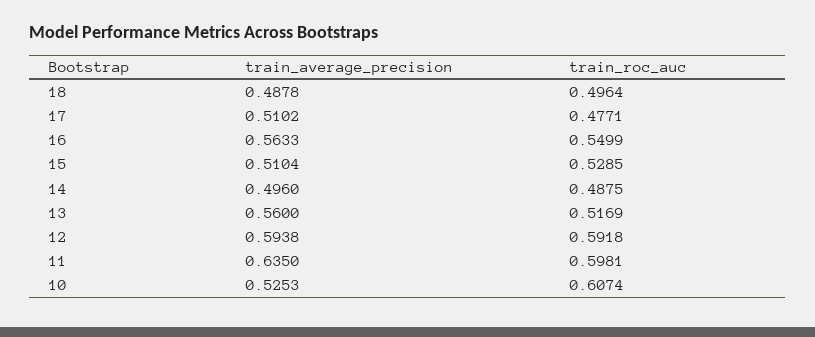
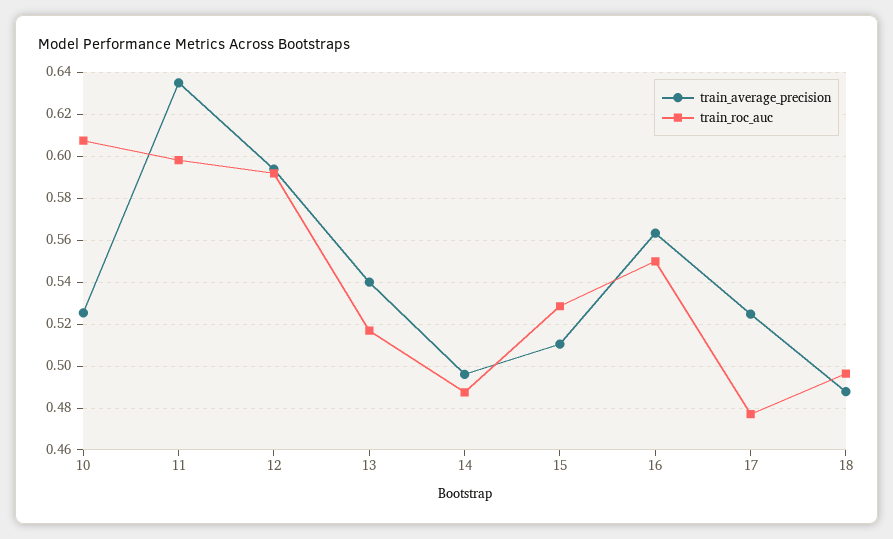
  {
    "train_average_precision": {
      "18": 0.4878,
-     "17": 0.5102,
+     "17": 0.525,
      "16": 0.5633,
      "15": 0.5104,
      "14": 0.496,
-     "13": 0.56,
+     "13": 0.54,
      "12": 0.5938,
      "11": 0.635,
      "10": 0.5253
    },
    "train_roc_auc": {
      "18": 0.4964,
      "17": 0.4771,
      "16": 0.5499,
      "15": 0.5285,
      "14": 0.4875,
      "13": 0.5169,
      "12": 0.5918,
      "11": 0.5981,
      "10": 0.6074
    }
  }

